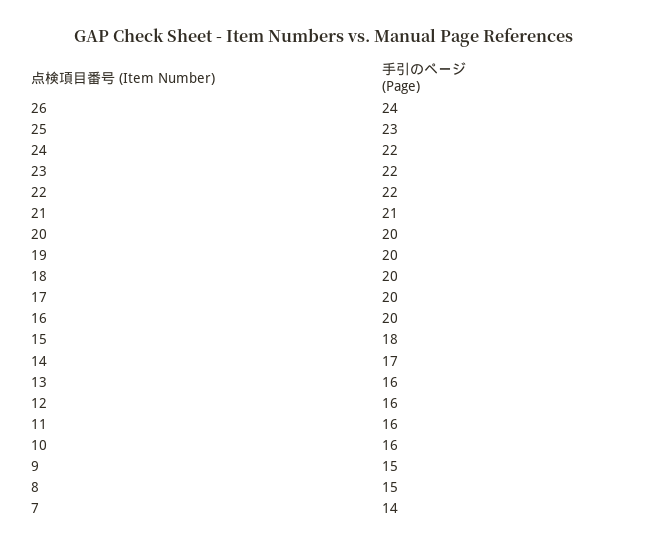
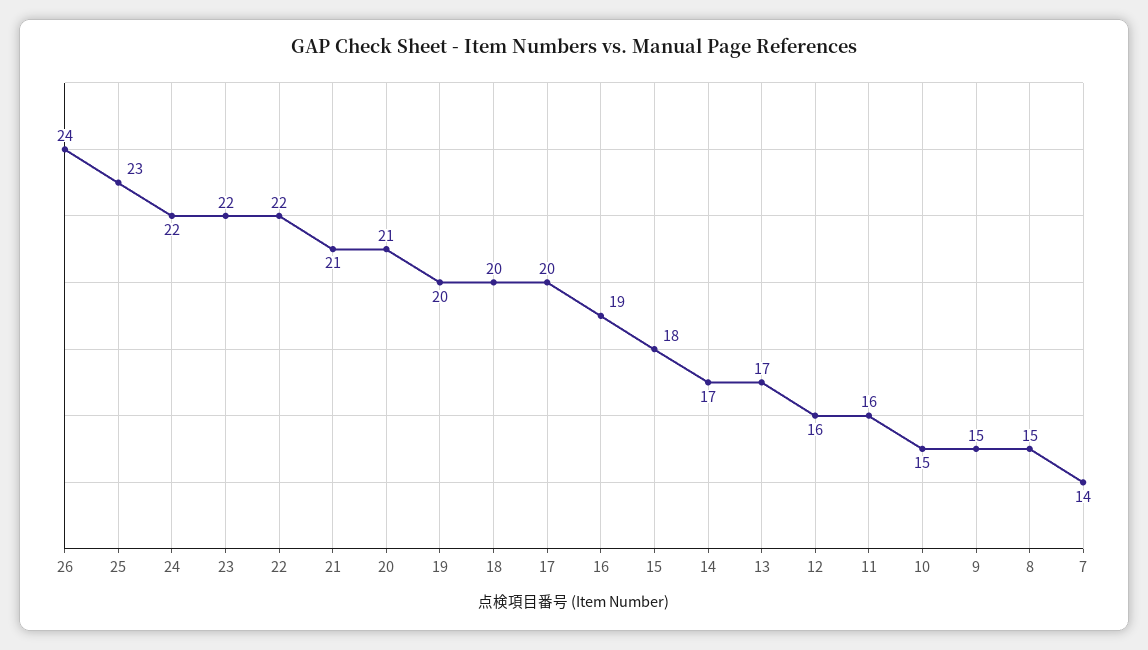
  {
    "26": 24,
    "25": 23,
    "24": 22,
    "23": 22,
    "22": 22,
    "21": 21,
-   "20": 20,
+   "20": 21,
    "19": 20,
    "18": 20,
    "17": 20,
-   "16": 20,
+   "16": 19,
    "15": 18,
    "14": 17,
-   "13": 16,
+   "13": 17,
    "12": 16,
    "11": 16,
-   "10": 16,
+   "10": 15,
    "9": 15,
    "8": 15,
    "7": 14
  }

